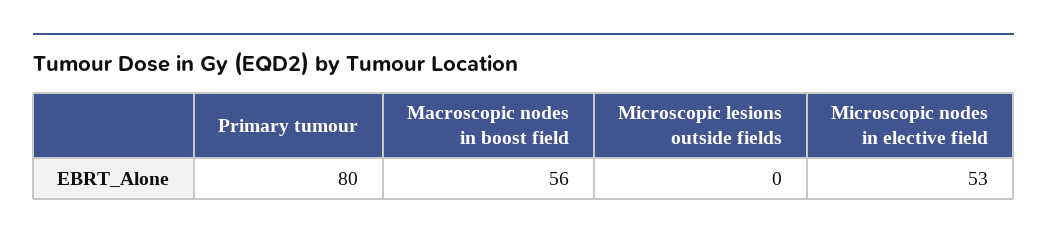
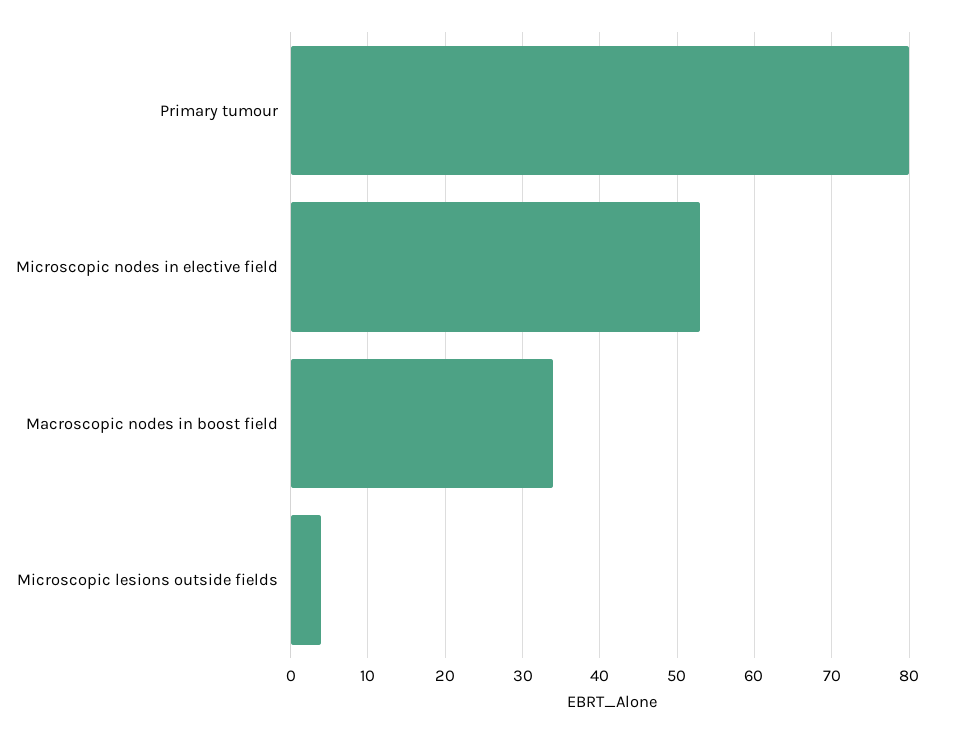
  {
    "Primary tumour": 80,
-   "Macroscopic nodes in boost field": 56,
+   "Macroscopic nodes in boost field": 34,
-   "Microscopic lesions outside fields": 0,
+   "Microscopic lesions outside fields": 4,
    "Microscopic nodes in elective field": 53
  }

